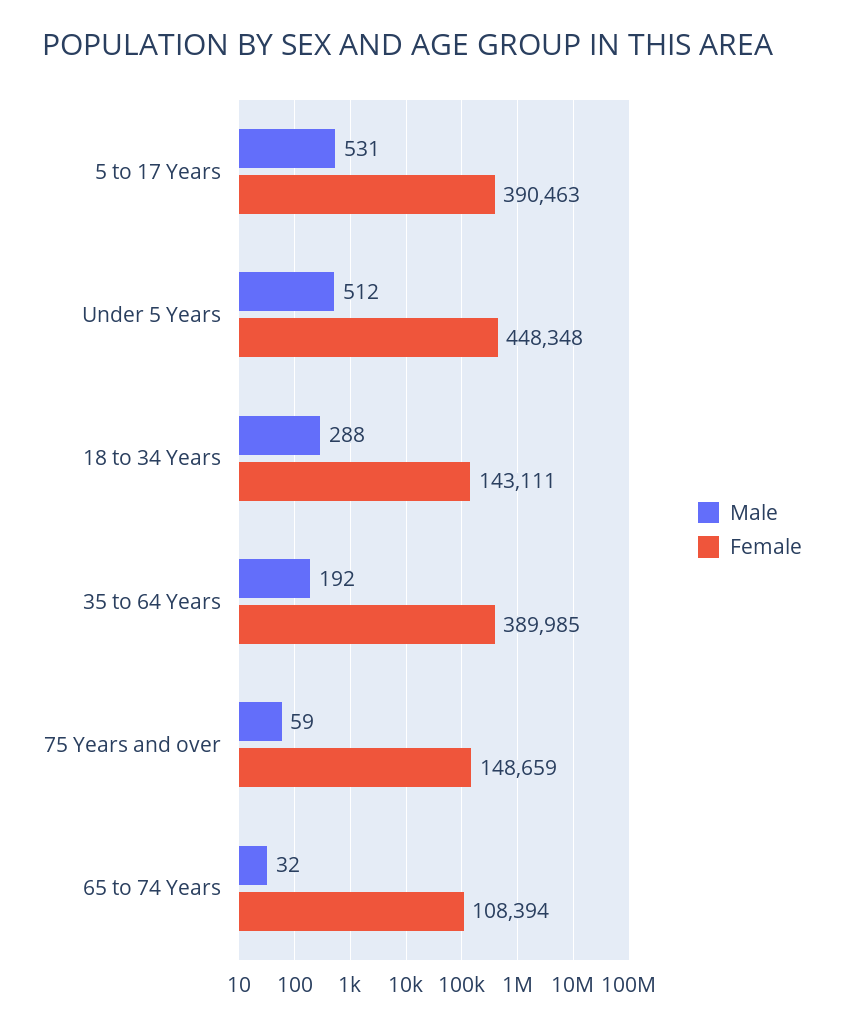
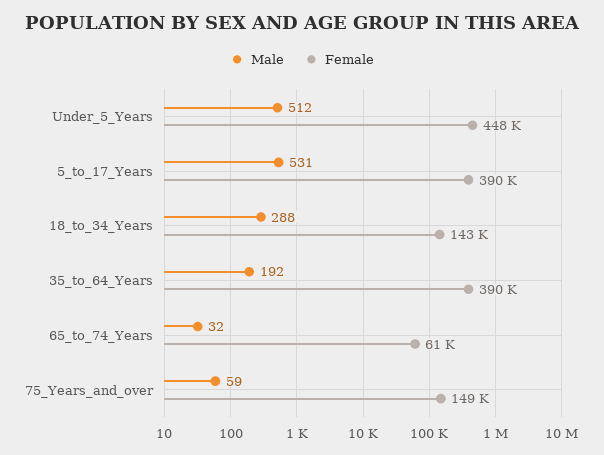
  {
    "Male": {
      "5 to 17 Years": 531,
      "Under 5 Years": 512,
      "18 to 34 Years": 288,
      "35 to 64 Years": 192,
      "75 Years and over": 59,
      "65 to 74 Years": 32
    },
    "Female": {
      "5 to 17 Years": 390463,
      "Under 5 Years": 448348,
      "18 to 34 Years": 143111,
      "35 to 64 Years": 389985,
      "75 Years and over": 148659,
-     "65 to 74 Years": 108394
+     "65 to 74 Years": 61000
    }
  }

